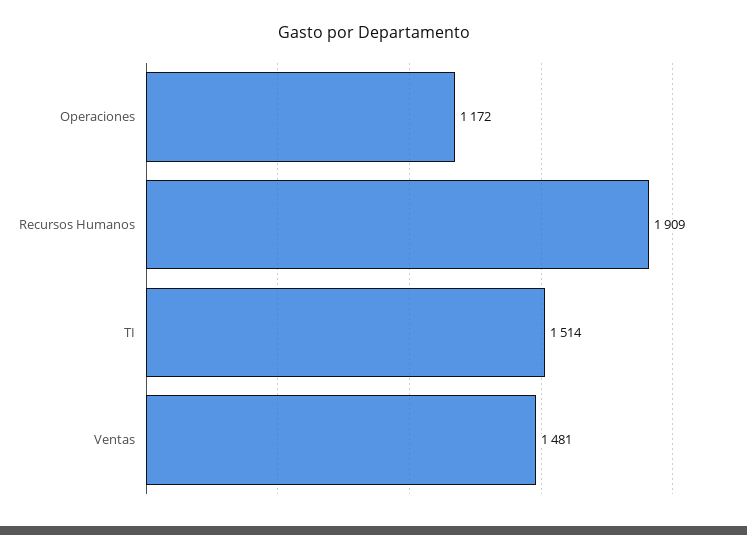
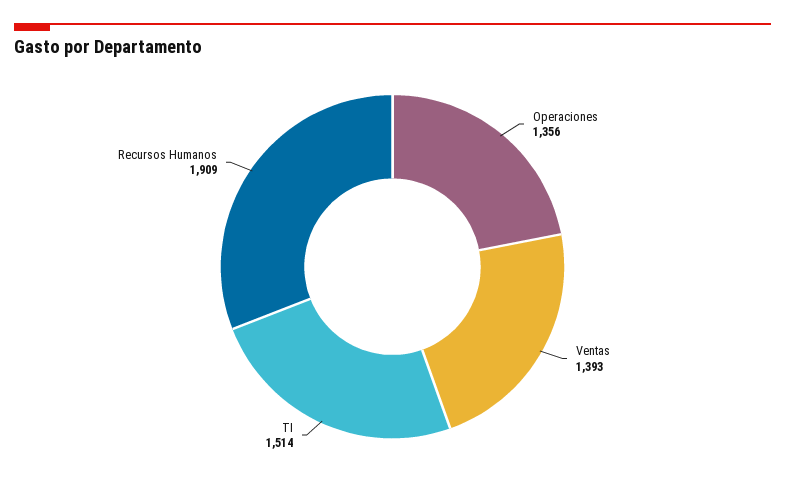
  {
-   "Operaciones": 1172,
+   "Operaciones": 1356,
    "Recursos Humanos": 1909,
    "TI": 1514,
-   "Ventas": 1481
+   "Ventas": 1393
  }

